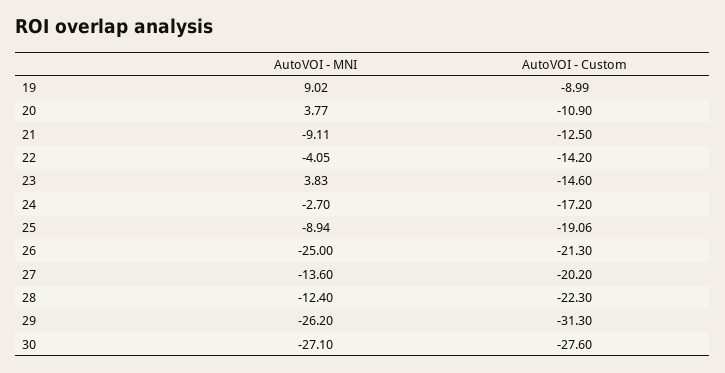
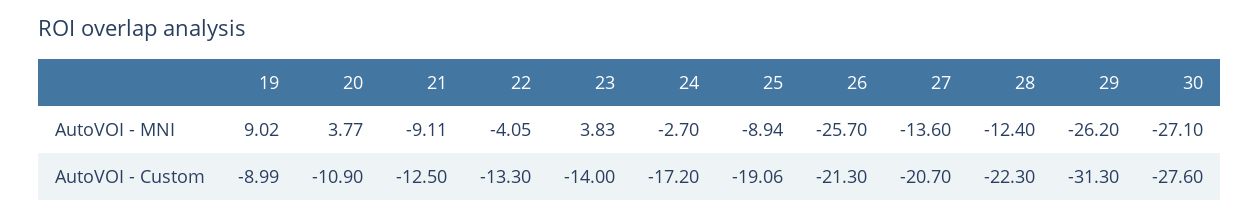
  {
    "AutoVOI - MNI": {
      "19": 9.02,
      "20": 3.77,
      "21": -9.11,
      "22": -4.05,
      "23": 3.83,
      "24": -2.7,
      "25": -8.94,
-     "26": -25,
+     "26": -25.7,
      "27": -13.6,
      "28": -12.4,
      "29": -26.2,
      "30": -27.1
    },
    "AutoVOI - Custom": {
      "19": -8.99,
      "20": -10.9,
      "21": -12.5,
-     "22": -14.2,
+     "22": -13.3,
-     "23": -14.6,
+     "23": -14,
      "24": -17.2,
      "25": -19.06,
      "26": -21.3,
-     "27": -20.2,
+     "27": -20.7,
      "28": -22.3,
      "29": -31.3,
      "30": -27.6
    }
  }

